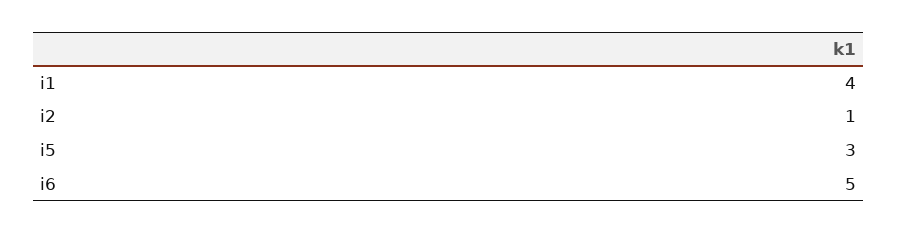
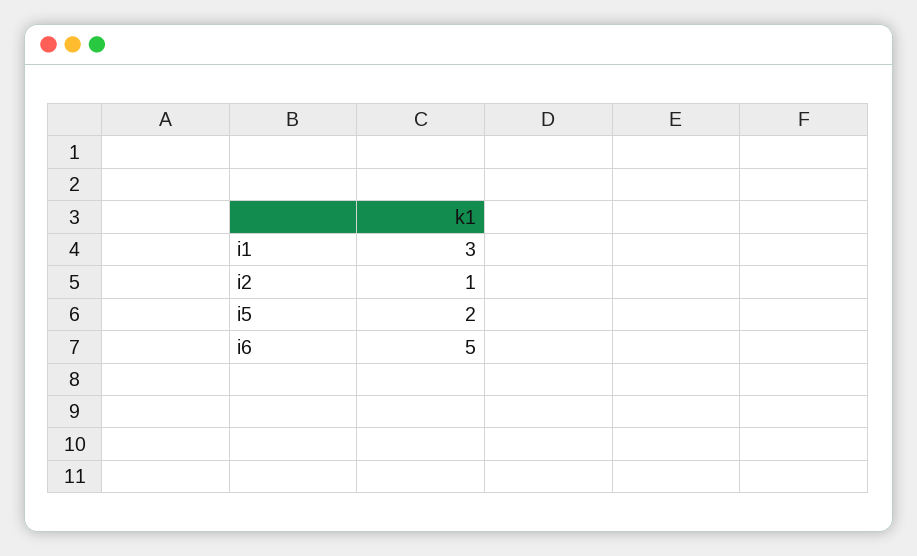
  {
-   "i1": 4,
+   "i1": 3,
    "i2": 1,
-   "i5": 3,
+   "i5": 2,
    "i6": 5
  }

